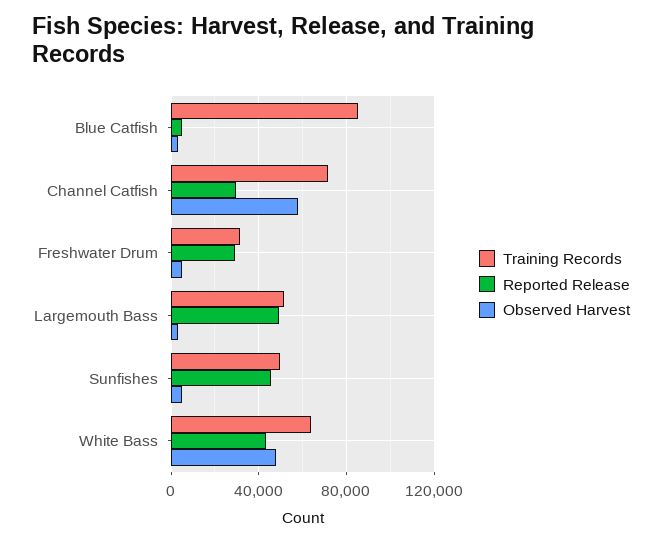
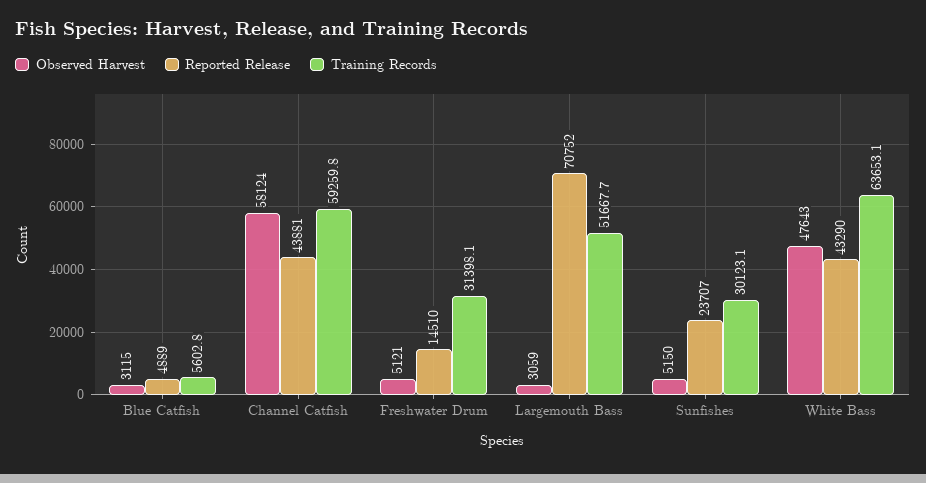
  {
    "Training Records": {
-     "Blue Catfish": 85000,
+     "Blue Catfish": 5602.8,
-     "Channel Catfish": 70000,
+     "Channel Catfish": 59259.8,
      "Freshwater Drum": 31398.1,
      "Largemouth Bass": 51667.7,
-     "Sunfishes": 50000,
+     "Sunfishes": 30123.1,
      "White Bass": 63653.1
    },
    "Reported Release": {
      "Blue Catfish": 4889,
-     "Channel Catfish": 30000,
+     "Channel Catfish": 43881,
-     "Freshwater Drum": 30000,
+     "Freshwater Drum": 14510,
-     "Largemouth Bass": 50000,
+     "Largemouth Bass": 70752,
-     "Sunfishes": 45000,
+     "Sunfishes": 23707,
      "White Bass": 43290
    },
    "Observed Harvest": {
      "Blue Catfish": 3115,
      "Channel Catfish": 58124,
      "Freshwater Drum": 5121,
      "Largemouth Bass": 3059,
      "Sunfishes": 5150,
      "White Bass": 47643
    }
  }

